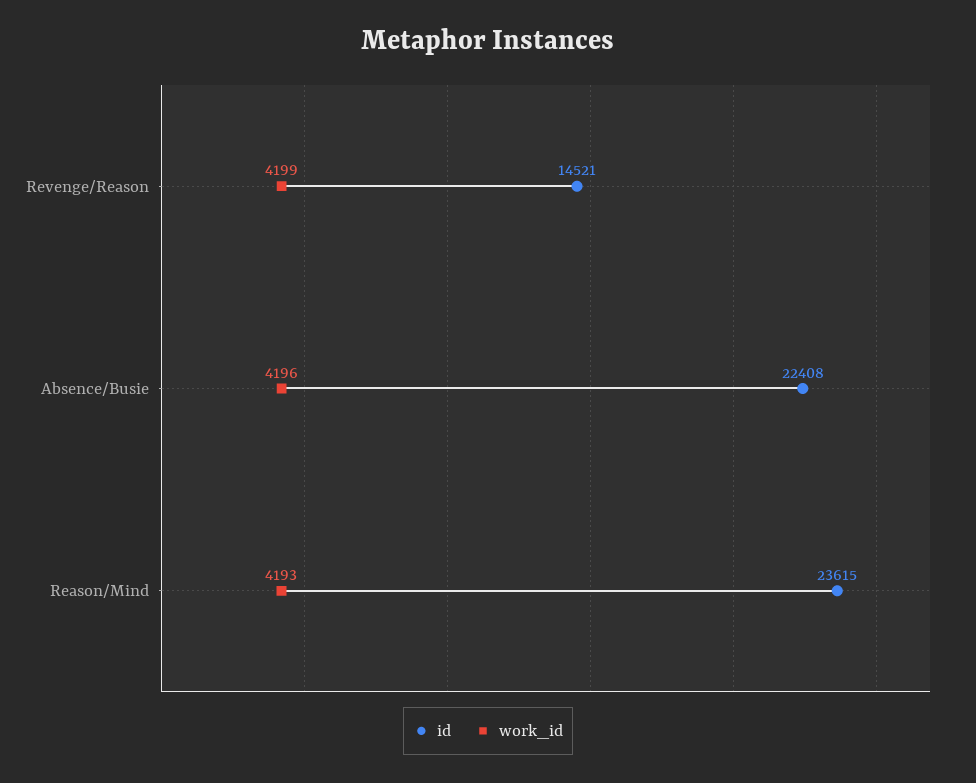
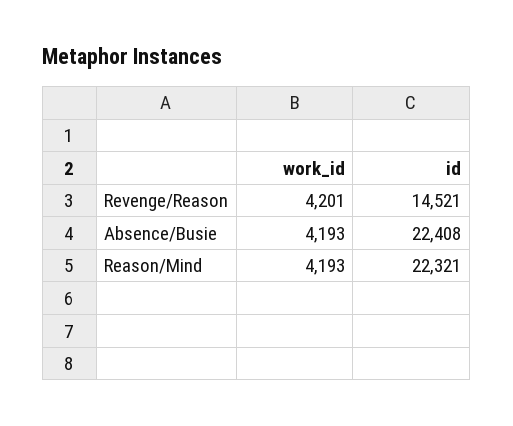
  {
    "id": {
      "Revenge/Reason": 14521,
      "Absence/Busie": 22408,
-     "Reason/Mind": 23615
+     "Reason/Mind": 22321
    },
    "work_id": {
-     "Revenge/Reason": 4199,
+     "Revenge/Reason": 4201,
-     "Absence/Busie": 4196,
+     "Absence/Busie": 4193,
      "Reason/Mind": 4193
    }
  }

